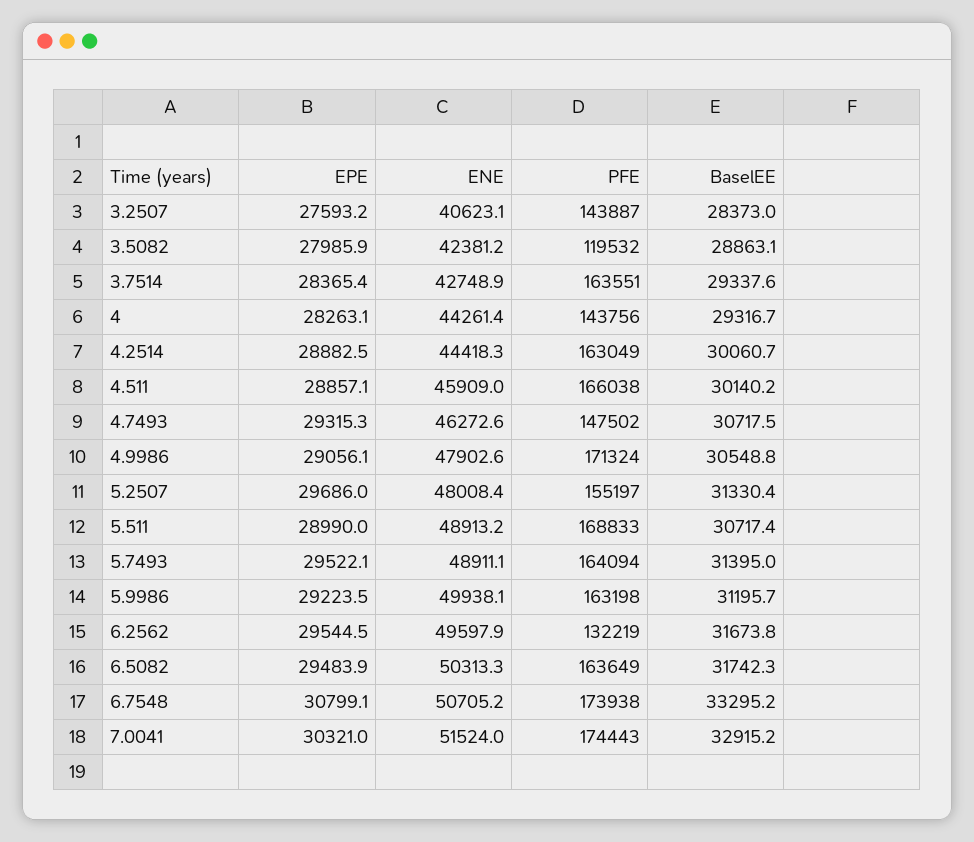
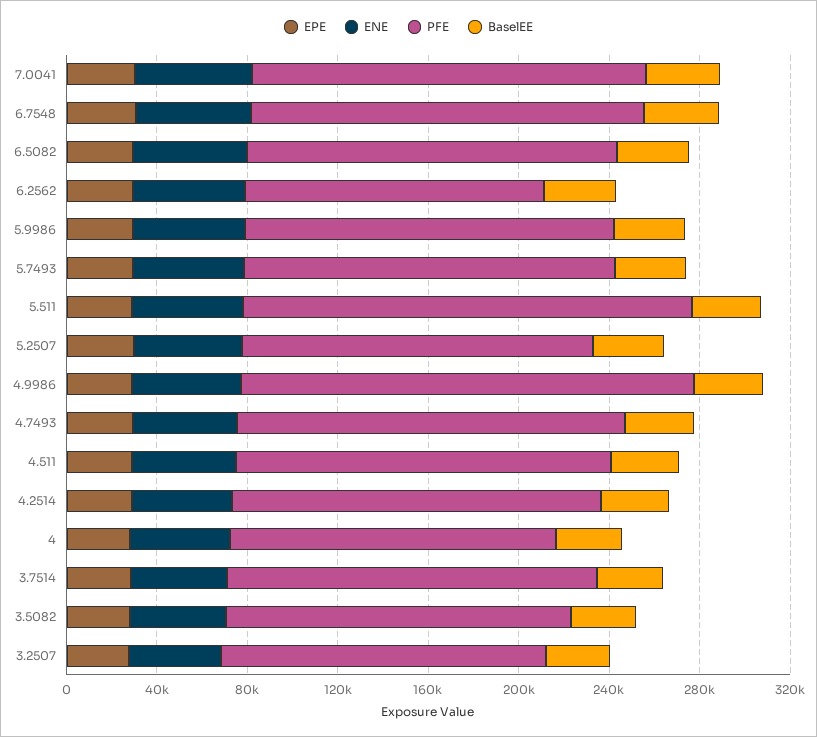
  {
    "EPE": {
      "3.2507": 27593.2,
      "3.5082": 27985.9,
      "3.7514": 28365.4,
      "4": 28263.1,
      "4.2514": 28882.5,
      "4.511": 28857.1,
      "4.7493": 29315.3,
      "4.9986": 29056.1,
      "5.2507": 29686,
      "5.511": 28990,
      "5.7493": 29522.1,
      "5.9986": 29223.5,
      "6.2562": 29544.5,
      "6.5082": 29483.9,
      "6.7548": 30799.1,
      "7.0041": 30321
    },
    "ENE": {
      "3.2507": 40623.1,
      "3.5082": 42381.2,
      "3.7514": 42748.9,
      "4": 44261.4,
      "4.2514": 44418.3,
      "4.511": 45909,
      "4.7493": 46272.6,
      "4.9986": 47902.6,
      "5.2507": 48008.4,
      "5.511": 48913.2,
      "5.7493": 48911.1,
      "5.9986": 49938.1,
      "6.2562": 49597.9,
      "6.5082": 50313.3,
      "6.7548": 50705.2,
      "7.0041": 51524
    },
    "PFE": {
      "3.2507": 143887,
-     "3.5082": 119532,
+     "3.5082": 150000,
      "3.7514": 163551,
      "4": 143756,
      "4.2514": 163049,
      "4.511": 166038,
-     "4.7493": 147502,
+     "4.7493": 170000,
-     "4.9986": 171324,
+     "4.9986": 200000,
      "5.2507": 155197,
-     "5.511": 168833,
+     "5.511": 200000,
      "5.7493": 164094,
      "5.9986": 163198,
      "6.2562": 132219,
      "6.5082": 163649,
      "6.7548": 173938,
      "7.0041": 174443
    },
    "BaselEE": {
      "3.2507": 28373,
      "3.5082": 28863.1,
      "3.7514": 29337.6,
      "4": 29316.7,
      "4.2514": 30060.7,
      "4.511": 30140.2,
      "4.7493": 30717.5,
      "4.9986": 30548.8,
      "5.2507": 31330.4,
      "5.511": 30717.4,
      "5.7493": 31395,
      "5.9986": 31195.7,
      "6.2562": 31673.8,
      "6.5082": 31742.3,
      "6.7548": 33295.2,
      "7.0041": 32915.2
    }
  }

